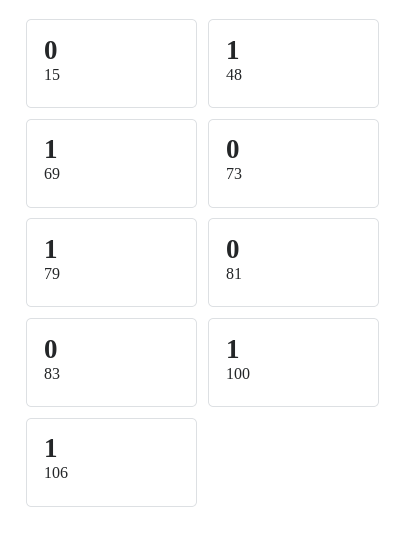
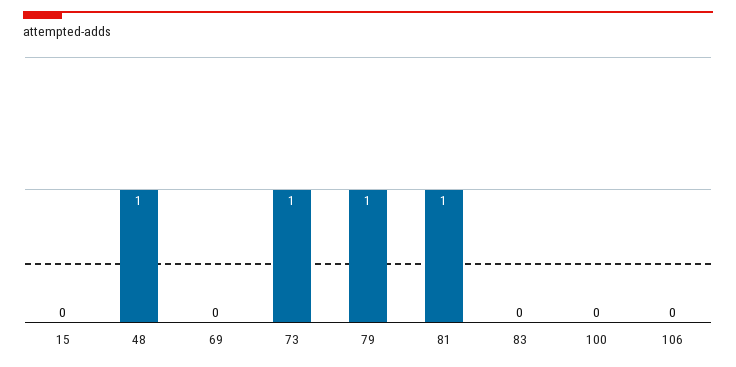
  {
    "15": 0,
    "48": 1,
-   "69": 1,
+   "69": 0,
-   "73": 0,
+   "73": 1,
    "79": 1,
-   "81": 0,
+   "81": 1,
    "83": 0,
-   "100": 1,
+   "100": 0,
-   "106": 1
+   "106": 0
  }

